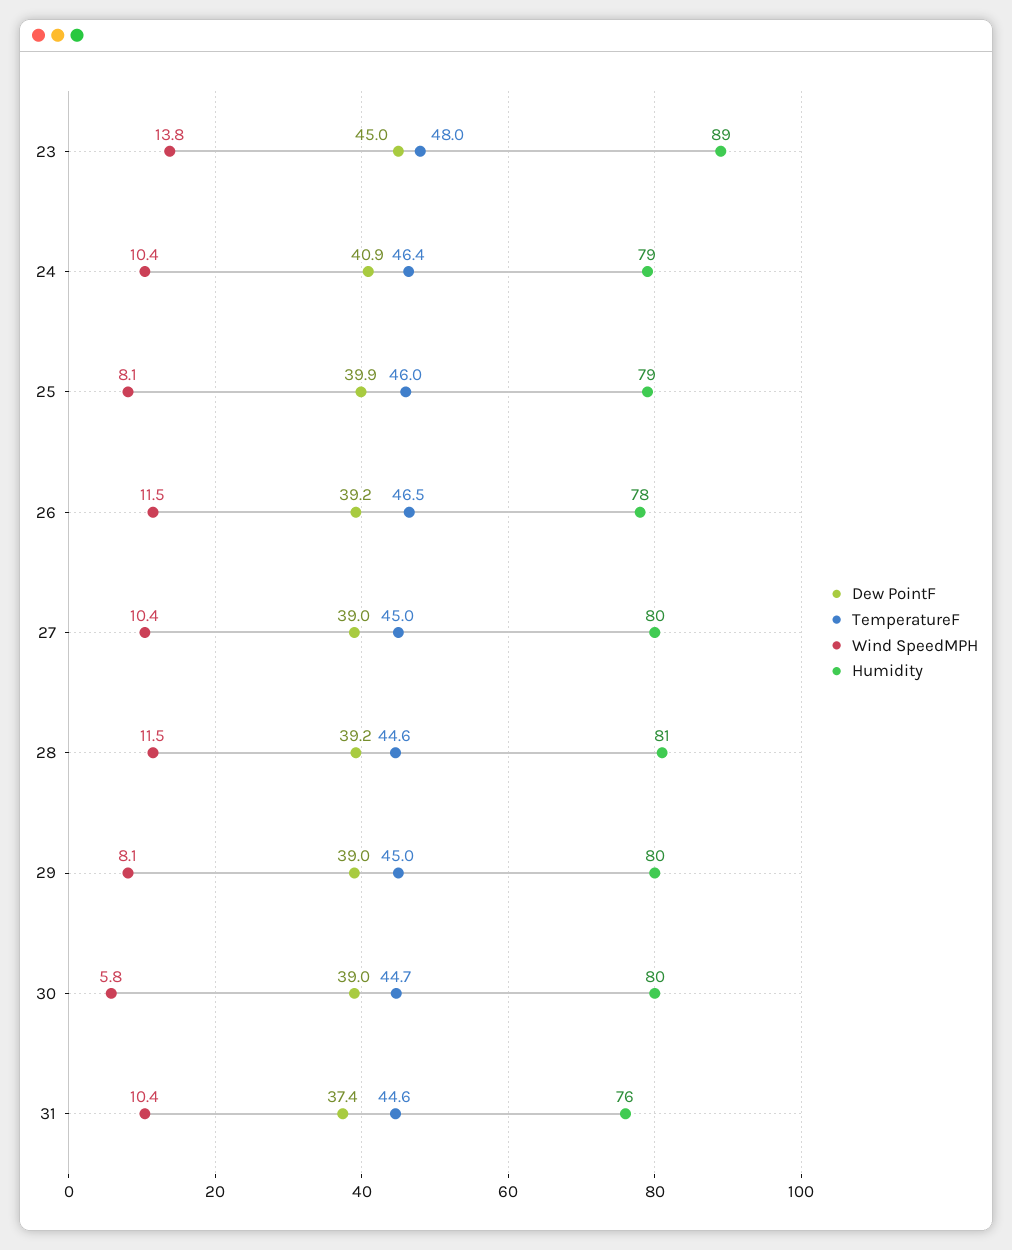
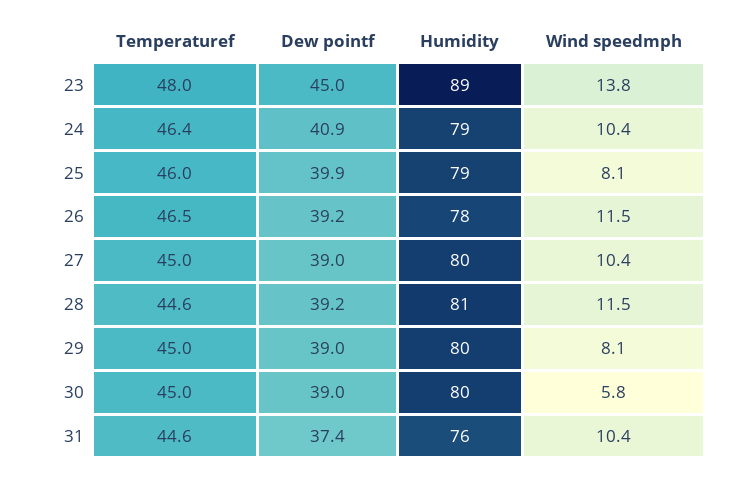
  {
    "Dew PointF": {
      "23": 45,
      "24": 40.9,
      "25": 39.9,
      "26": 39.2,
      "27": 39,
      "28": 39.2,
      "29": 39,
      "30": 39,
      "31": 37.4
    },
    "TemperatureF": {
      "23": 48,
      "24": 46.4,
      "25": 46,
      "26": 46.5,
      "27": 45,
      "28": 44.6,
      "29": 45,
-     "30": 44.7,
+     "30": 45,
      "31": 44.6
    },
    "Wind SpeedMPH": {
      "23": 13.8,
      "24": 10.4,
      "25": 8.1,
      "26": 11.5,
      "27": 10.4,
      "28": 11.5,
      "29": 8.1,
      "30": 5.8,
      "31": 10.4
    },
    "Humidity": {
      "23": 89,
      "24": 79,
      "25": 79,
      "26": 78,
      "27": 80,
      "28": 81,
      "29": 80,
      "30": 80,
      "31": 76
    }
  }

